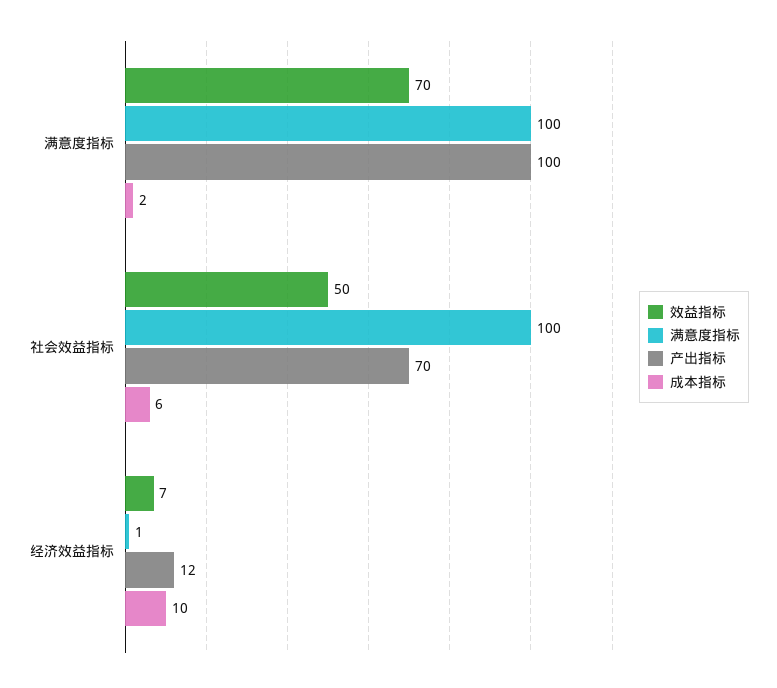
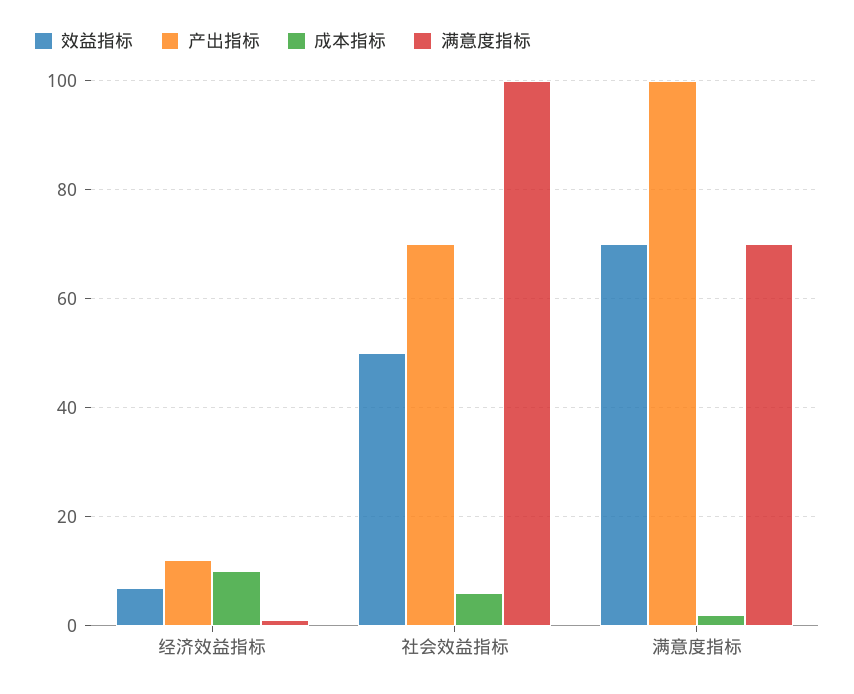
  {
    "效益指标": {
      "满意度指标": 70,
      "社会效益指标": 50,
      "经济效益指标": 7
    },
    "满意度指标": {
-     "满意度指标": 100,
+     "满意度指标": 70,
      "社会效益指标": 100,
      "经济效益指标": 1
    },
    "产出指标": {
      "满意度指标": 100,
      "社会效益指标": 70,
      "经济效益指标": 12
    },
    "成本指标": {
      "满意度指标": 2,
      "社会效益指标": 6,
      "经济效益指标": 10
    }
  }

